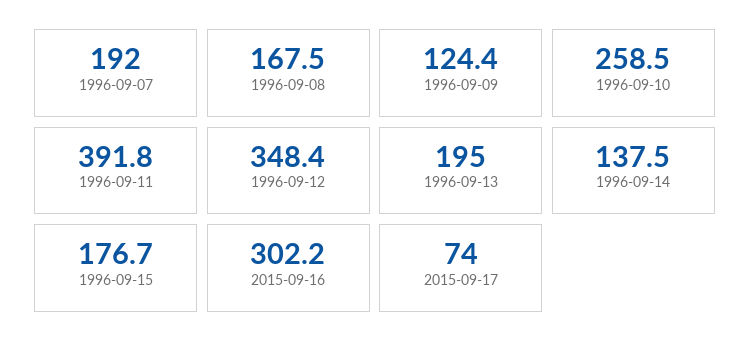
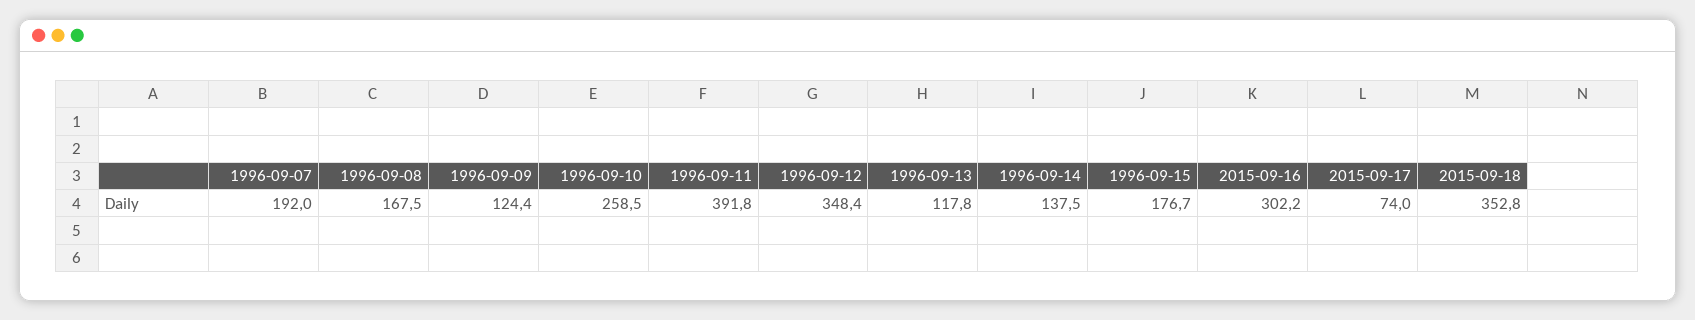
  {
    "1996-09-07": 192,
    "1996-09-08": 167.5,
    "1996-09-09": 124.4,
    "1996-09-10": 258.5,
    "1996-09-11": 391.8,
    "1996-09-12": 348.4,
-   "1996-09-13": 195,
+   "1996-09-13": 117.8,
    "1996-09-14": 137.5,
    "1996-09-15": 176.7,
    "2015-09-16": 302.2,
-   "2015-09-17": 74
+   "2015-09-17": 74,
+   "2015-09-18": 352.8
  }

